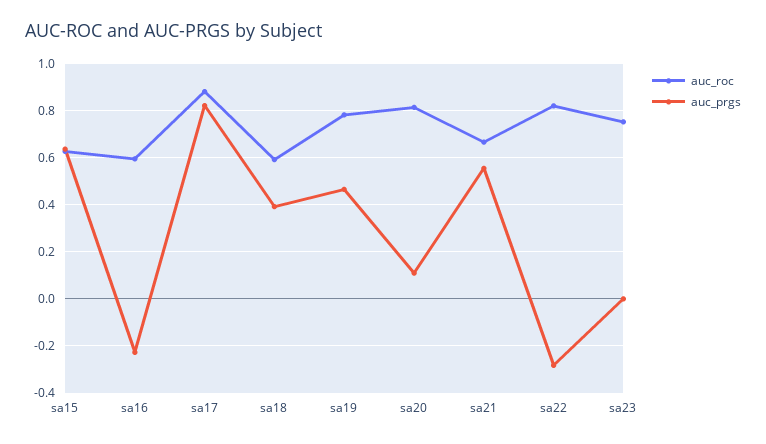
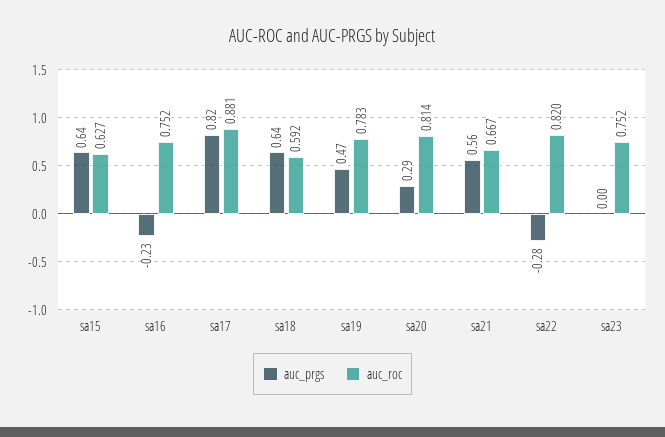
  {
    "auc_roc": {
      "sa15": 0.627,
-     "sa16": 0.6,
+     "sa16": 0.752,
      "sa17": 0.881,
      "sa18": 0.592,
      "sa19": 0.783,
      "sa20": 0.814,
      "sa21": 0.667,
      "sa22": 0.82,
      "sa23": 0.752
    },
    "auc_prgs": {
      "sa15": 0.64,
      "sa16": -0.23,
      "sa17": 0.82,
-     "sa18": 0.4,
+     "sa18": 0.64,
      "sa19": 0.47,
-     "sa20": 0.1,
+     "sa20": 0.29,
      "sa21": 0.56,
      "sa22": -0.28,
      "sa23": 0
    }
  }

